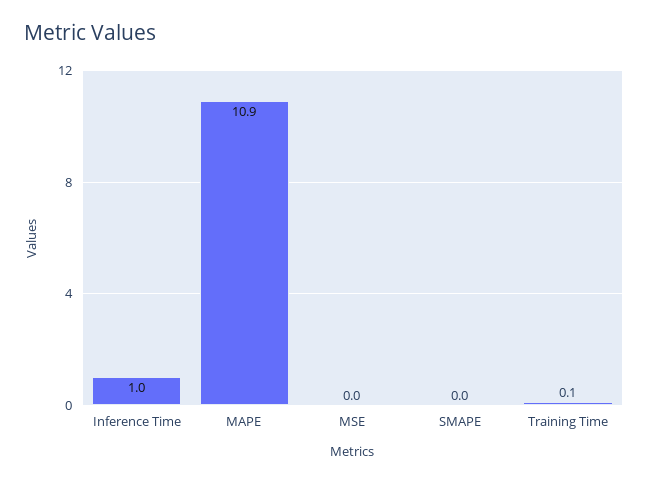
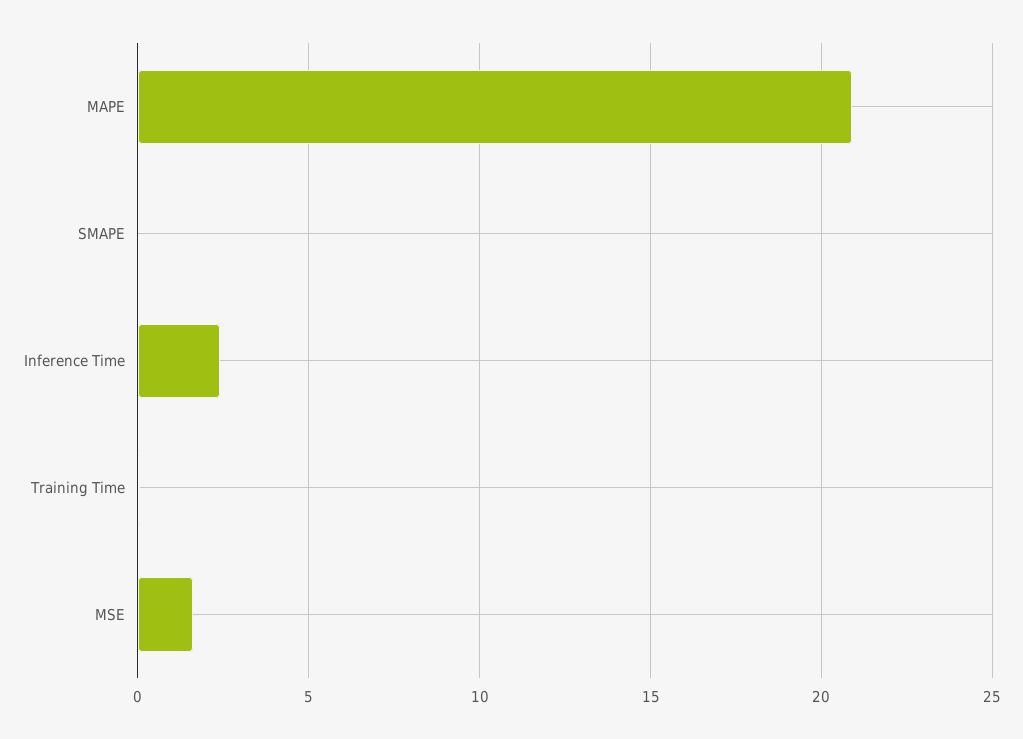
  {
-   "Inference Time": 1,
+   "Inference Time": 2.5,
-   "MAPE": 10.9,
+   "MAPE": 21,
-   "MSE": 0,
+   "MSE": 1.5,
    "SMAPE": 0,
    "Training Time": 0.1
  }

